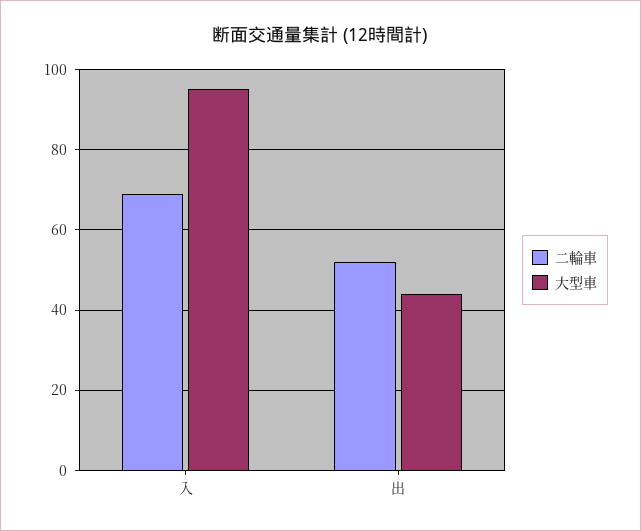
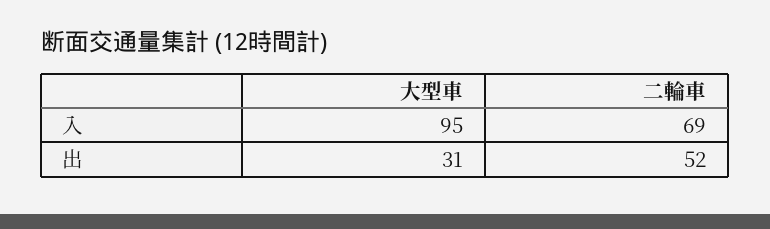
  {
    "二輪車": {
      "入": 69,
      "出": 52
    },
    "大型車": {
      "入": 95,
-     "出": 45
+     "出": 31
    }
  }

